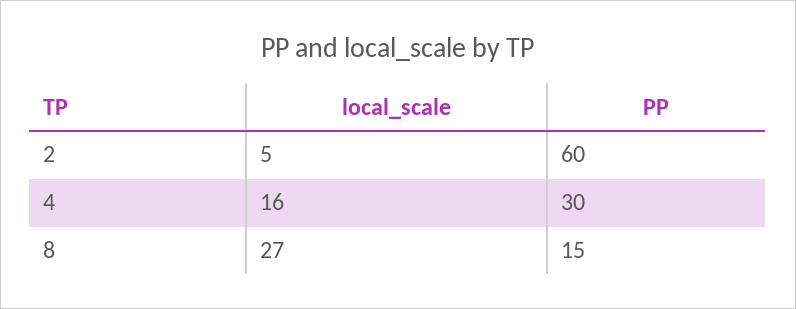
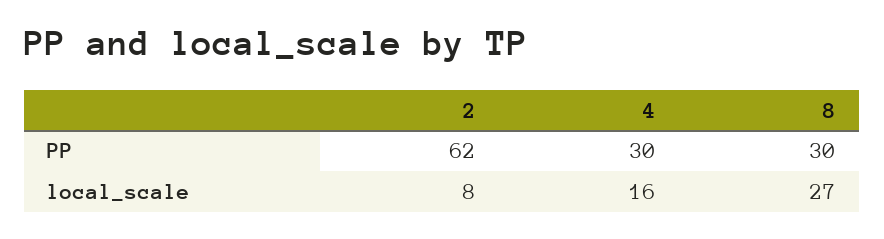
  {
    "local_scale": {
-     "2": 5,
+     "2": 8,
      "4": 16,
      "8": 27
    },
    "PP": {
-     "2": 60,
+     "2": 62,
      "4": 30,
-     "8": 15
+     "8": 30
    }
  }

